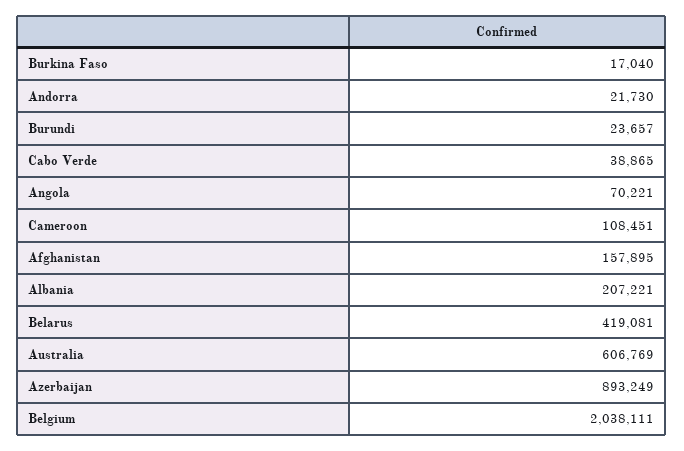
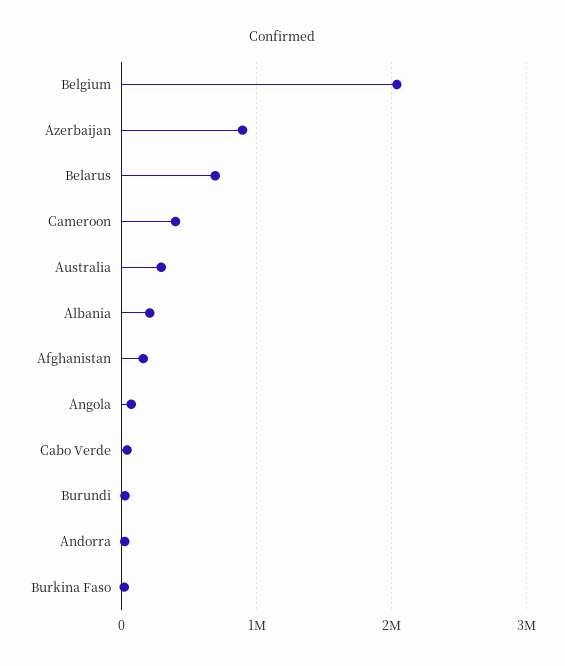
  {
    "Burkina Faso": 17040,
    "Andorra": 21730,
    "Burundi": 23657,
    "Cabo Verde": 38865,
    "Angola": 70221,
-   "Cameroon": 108451,
+   "Cameroon": 400000,
    "Afghanistan": 157895,
    "Albania": 207221,
-   "Belarus": 419081,
+   "Belarus": 700000,
-   "Australia": 606769,
+   "Australia": 300000,
    "Azerbaijan": 893249,
    "Belgium": 2038111
  }

